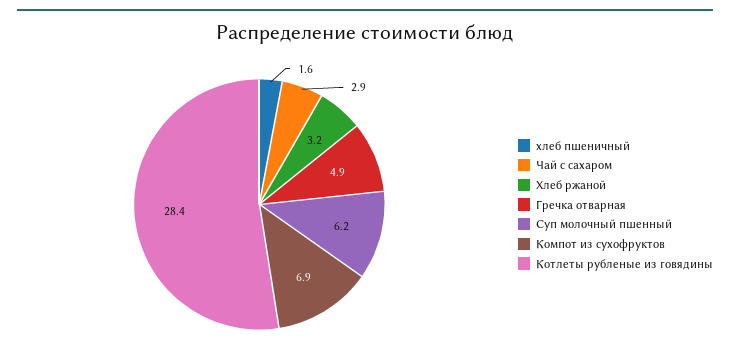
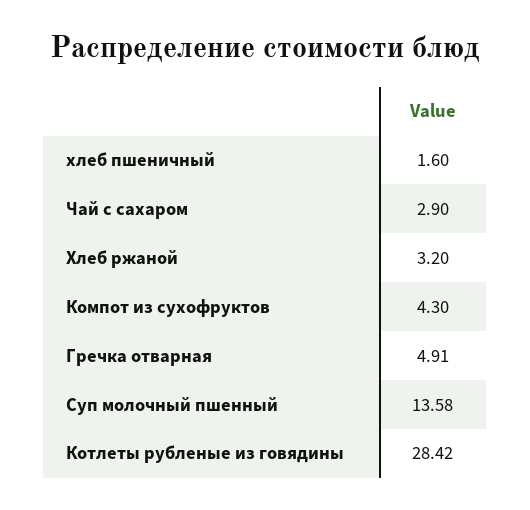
  {
    "хлеб пшеничный": 1.6,
    "Чай с сахаром": 2.9,
    "Хлеб ржаной": 3.2,
    "Гречка отварная": 4.91,
-   "Суп молочный пшенный": 6.2,
+   "Суп молочный пшенный": 13.58,
-   "Компот из сухофруктов": 6.9,
+   "Компот из сухофруктов": 4.3,
    "Котлеты рубленые из говядины": 28.42
  }

